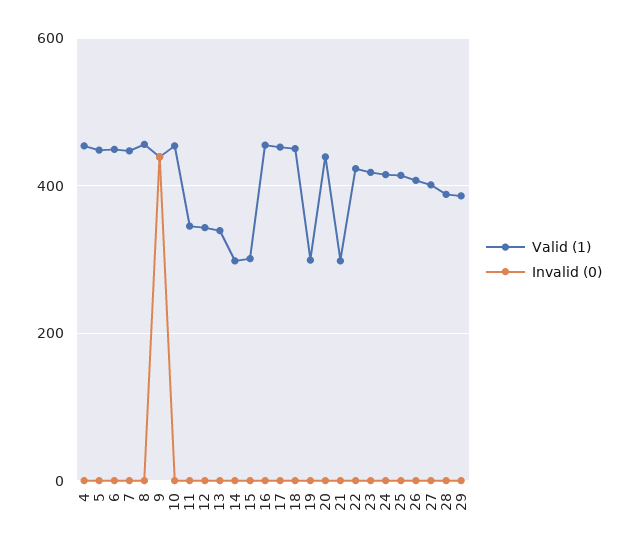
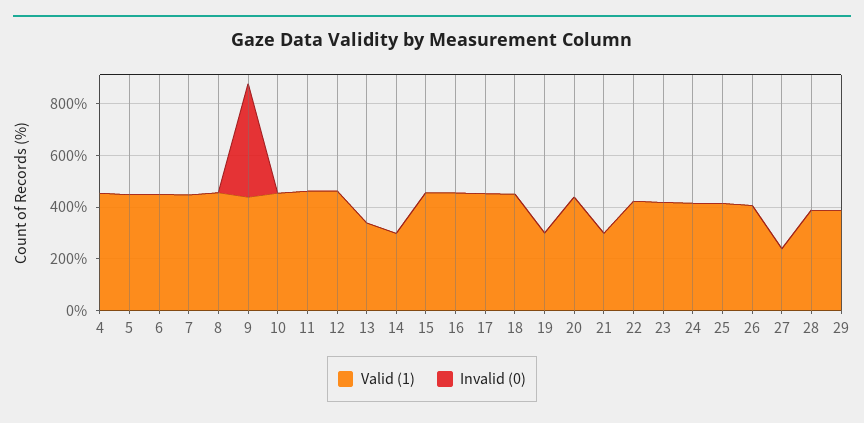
  {
    "Valid (1)": {
      "4": 460,
      "5": 440,
      "6": 440,
      "7": 440,
      "8": 460,
      "9": 440,
      "10": 460,
-     "11": 340,
+     "11": 450,
-     "12": 340,
+     "12": 450,
      "13": 340,
      "14": 300,
-     "15": 300,
+     "15": 450,
      "16": 460,
      "17": 460,
      "18": 460,
      "19": 300,
      "20": 440,
      "21": 300,
      "22": 420,
      "23": 420,
      "24": 420,
      "25": 420,
      "26": 400,
-     "27": 400,
+     "27": 250,
      "28": 380,
      "29": 380
    },
    "Invalid (0)": {
      "4": 0,
      "5": 0,
      "6": 0,
      "7": 0,
      "8": 0,
      "9": 440,
      "10": 0,
      "11": 0,
      "12": 0,
      "13": 0,
      "14": 0,
      "15": 0,
      "16": 0,
      "17": 0,
      "18": 0,
      "19": 0,
      "20": 0,
      "21": 0,
      "22": 0,
      "23": 0,
      "24": 0,
      "25": 0,
      "26": 0,
      "27": 0,
      "28": 0,
      "29": 0
    }
  }

